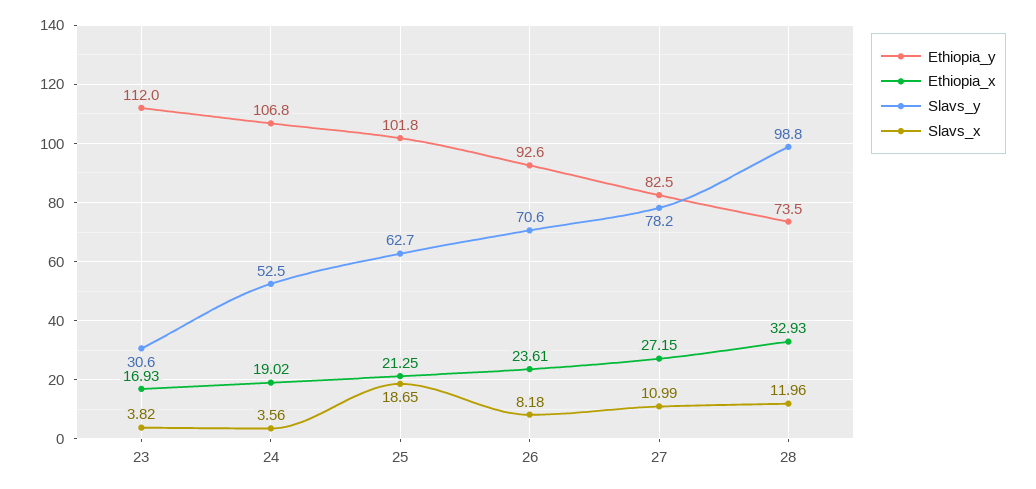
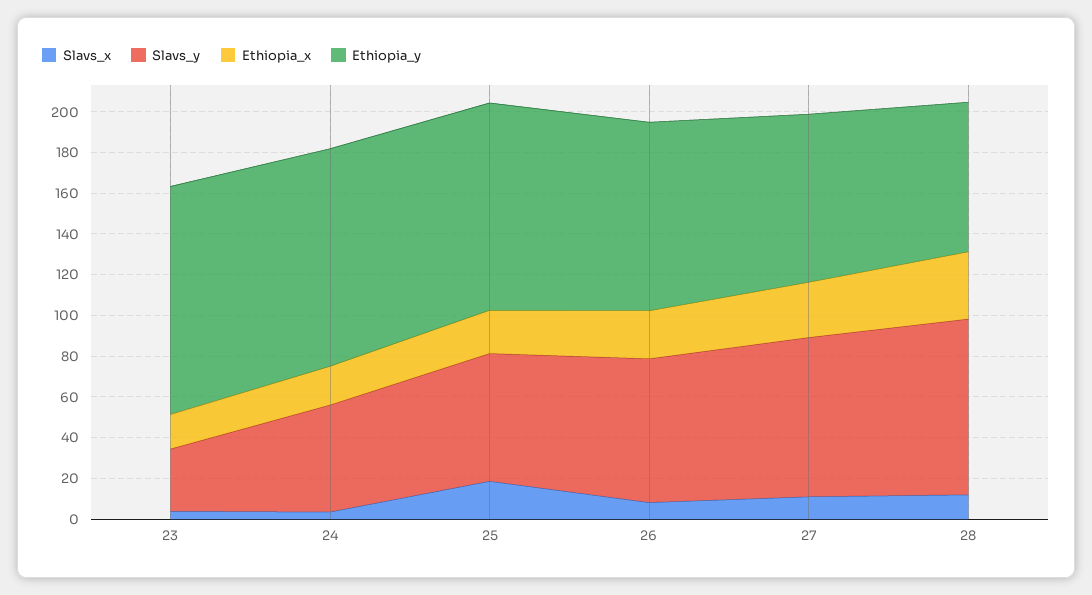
  {
    "Ethiopia_y": {
      "23": 112,
      "24": 106.8,
      "25": 101.8,
      "26": 92.6,
      "27": 82.5,
      "28": 73.5
    },
    "Ethiopia_x": {
      "23": 16.93,
      "24": 19.02,
      "25": 21.25,
      "26": 23.61,
      "27": 27.15,
      "28": 32.93
    },
    "Slavs_y": {
      "23": 30.6,
      "24": 52.5,
      "25": 62.7,
      "26": 70.6,
      "27": 78.2,
-     "28": 98.8
+     "28": 85
    },
    "Slavs_x": {
      "23": 3.82,
      "24": 3.56,
      "25": 18.65,
      "26": 8.18,
      "27": 10.99,
      "28": 11.96
    }
  }

